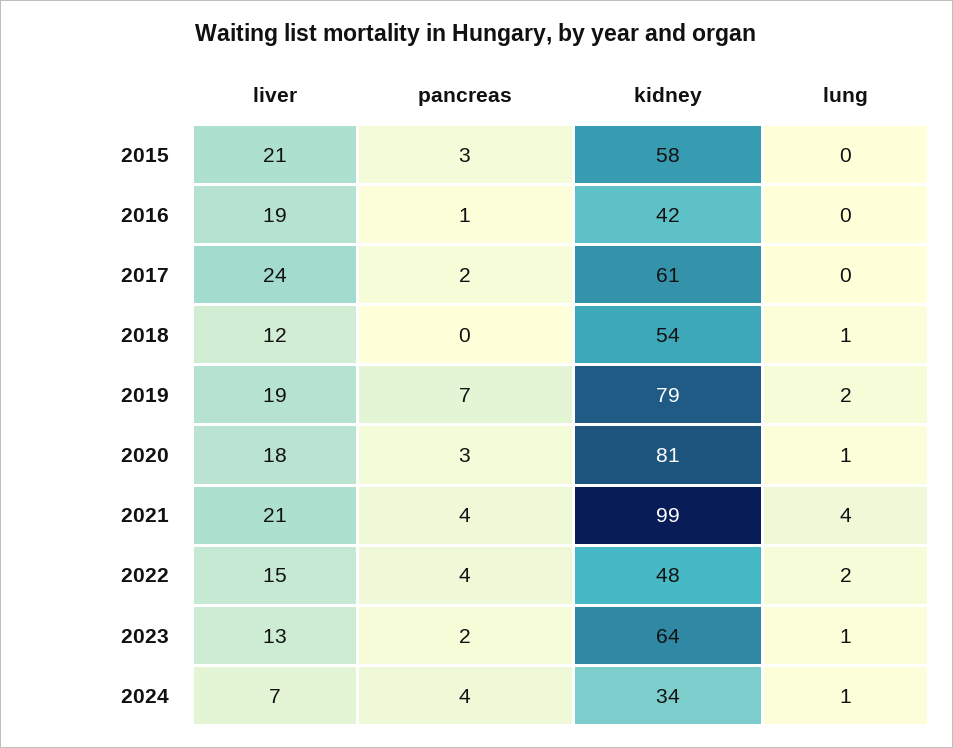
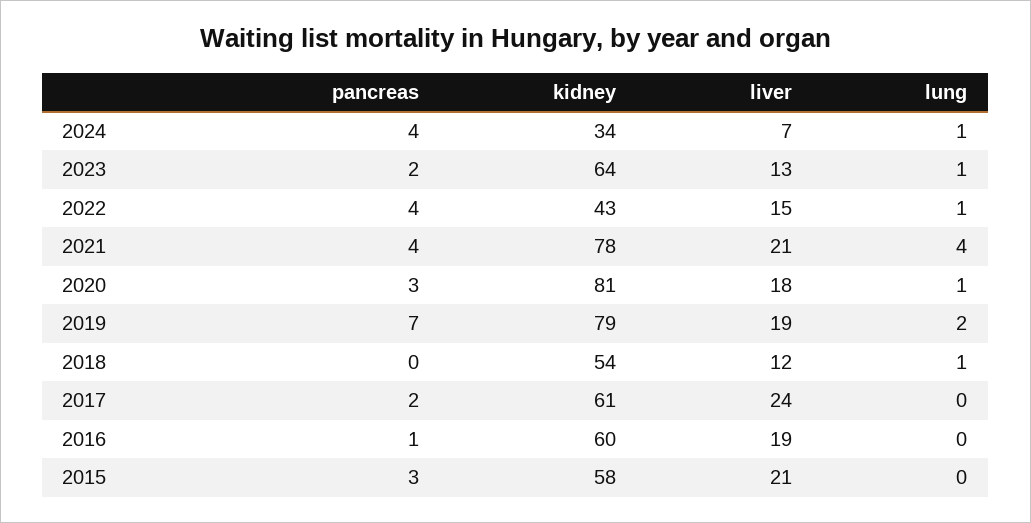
  {
    "liver": {
      "2015": 21,
      "2016": 19,
      "2017": 24,
      "2018": 12,
      "2019": 19,
      "2020": 18,
      "2021": 21,
      "2022": 15,
      "2023": 13,
      "2024": 7
    },
    "pancreas": {
      "2015": 3,
      "2016": 1,
      "2017": 2,
      "2018": 0,
      "2019": 7,
      "2020": 3,
      "2021": 4,
      "2022": 4,
      "2023": 2,
      "2024": 4
    },
    "kidney": {
      "2015": 58,
-     "2016": 42,
+     "2016": 60,
      "2017": 61,
      "2018": 54,
      "2019": 79,
      "2020": 81,
-     "2021": 99,
+     "2021": 78,
-     "2022": 48,
+     "2022": 43,
      "2023": 64,
      "2024": 34
    },
    "lung": {
      "2015": 0,
      "2016": 0,
      "2017": 0,
      "2018": 1,
      "2019": 2,
      "2020": 1,
      "2021": 4,
-     "2022": 2,
+     "2022": 1,
      "2023": 1,
      "2024": 1
    }
  }

